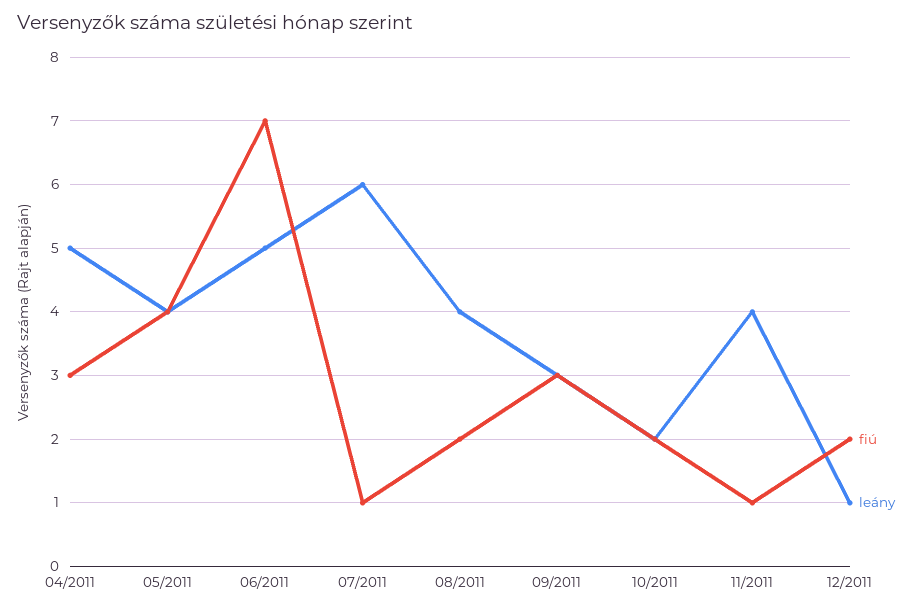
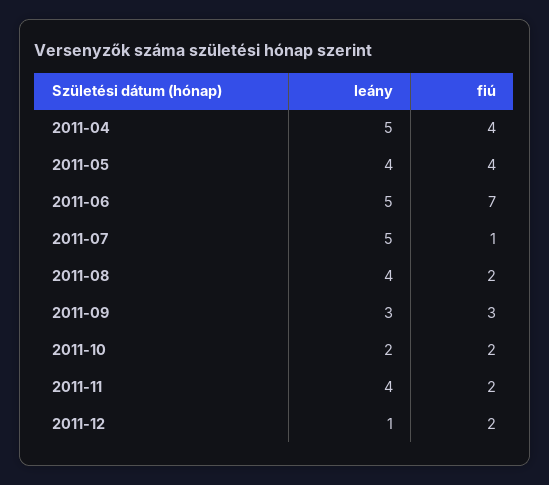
  {
    "fiú": {
-     "04/2011": 3,
+     "04/2011": 4,
      "05/2011": 4,
      "06/2011": 7,
      "07/2011": 1,
      "08/2011": 2,
      "09/2011": 3,
      "10/2011": 2,
-     "11/2011": 1,
+     "11/2011": 2,
      "12/2011": 2
    },
    "leány": {
      "04/2011": 5,
      "05/2011": 4,
      "06/2011": 5,
-     "07/2011": 6,
+     "07/2011": 5,
      "08/2011": 4,
      "09/2011": 3,
      "10/2011": 2,
      "11/2011": 4,
      "12/2011": 1
    }
  }

